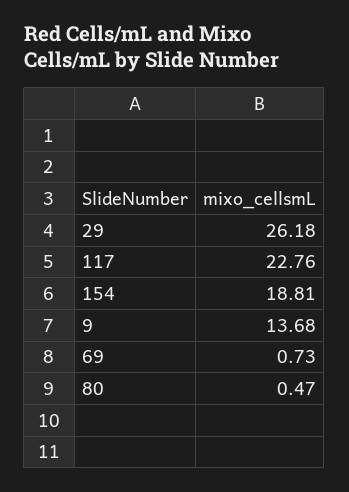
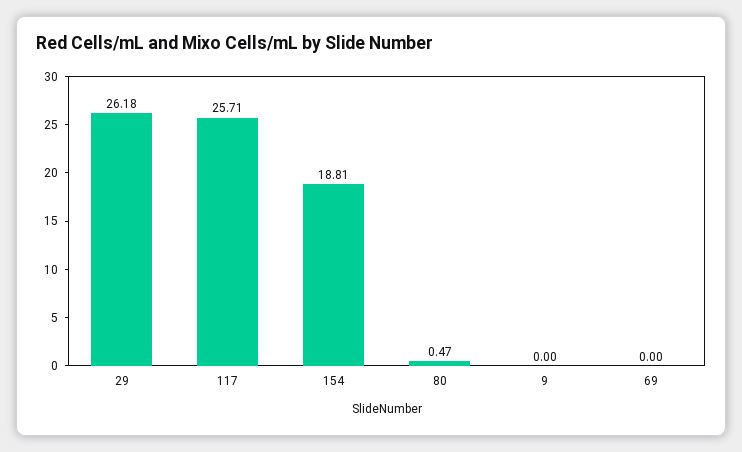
  {
    "29": 26.18,
-   "117": 22.76,
+   "117": 25.71,
    "154": 18.81,
-   "9": 13.68,
+   "9": 0,
-   "69": 0.73,
+   "69": 0,
    "80": 0.47
  }

